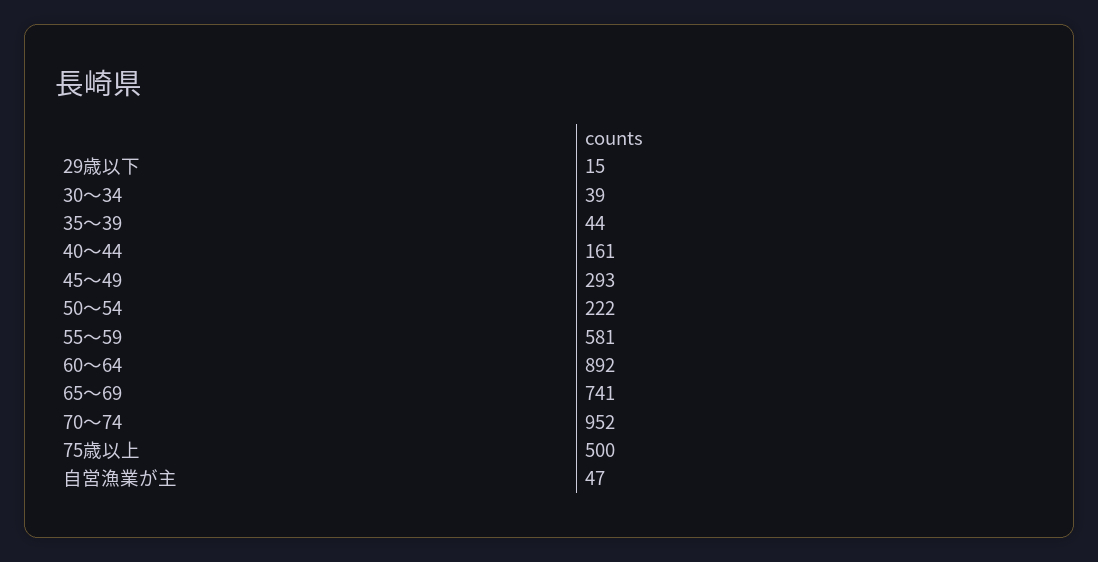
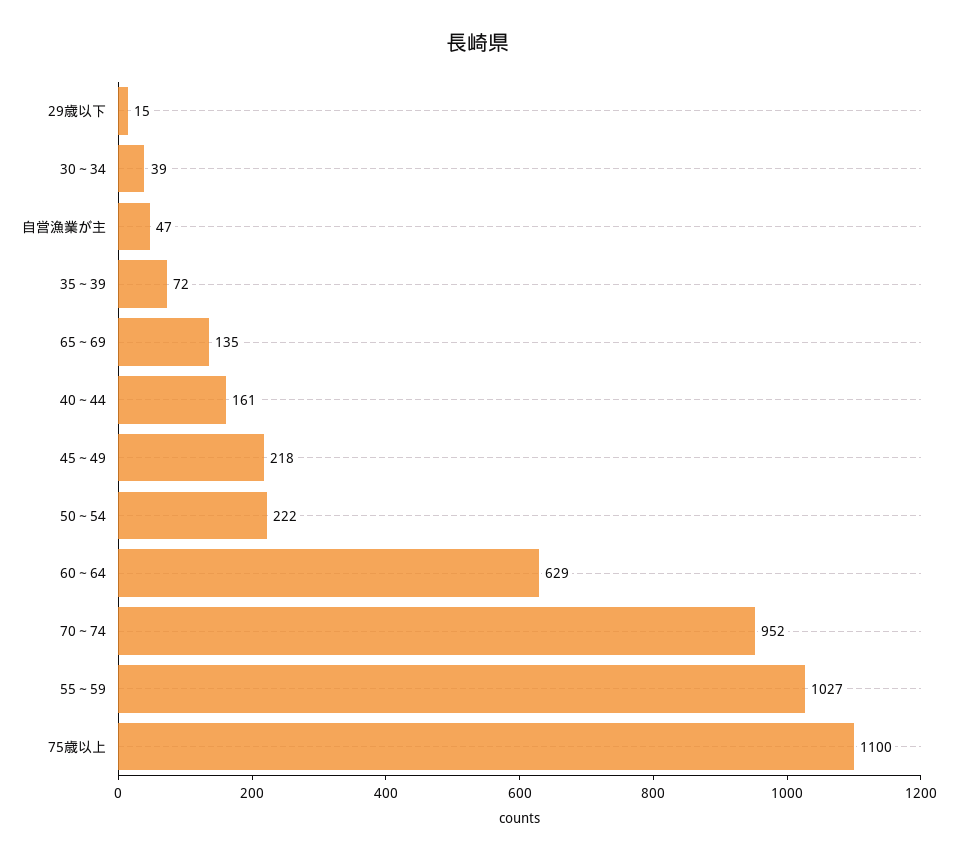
  {
    "29歳以下": 15,
    "30～34": 39,
-   "35～39": 44,
+   "35～39": 72,
    "40～44": 161,
-   "45～49": 293,
+   "45～49": 218,
    "50～54": 222,
-   "55～59": 581,
+   "55～59": 1027,
-   "60～64": 892,
+   "60～64": 629,
-   "65～69": 741,
+   "65～69": 135,
    "70～74": 952,
-   "75歳以上": 500,
+   "75歳以上": 1100,
    "自営漁業が主": 47
  }

